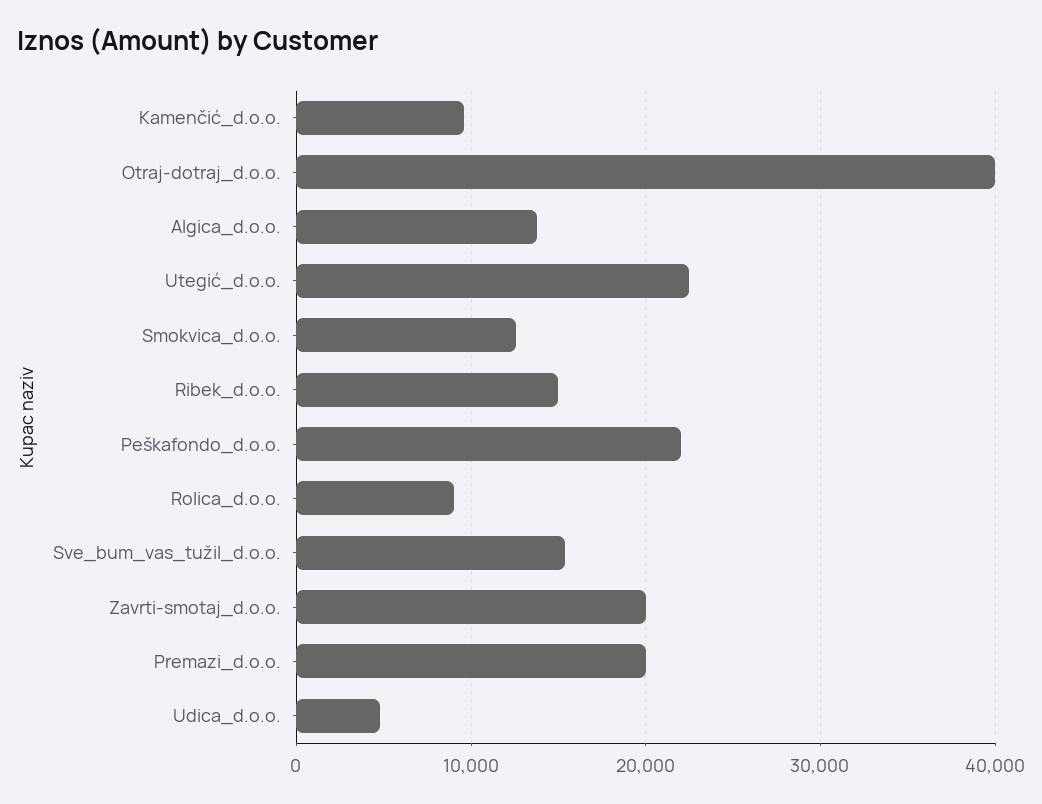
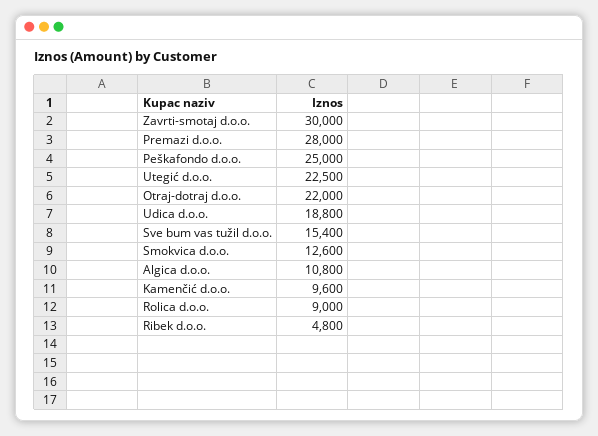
  {
    "Kamenčić_d.o.o.": 9600,
-   "Otraj-dotraj_d.o.o.": 40000,
+   "Otraj-dotraj_d.o.o.": 22000,
-   "Algica_d.o.o.": 14000,
+   "Algica_d.o.o.": 10800,
    "Utegić_d.o.o.": 22500,
    "Smokvica_d.o.o.": 12600,
-   "Ribek_d.o.o.": 15000,
+   "Ribek_d.o.o.": 4800,
-   "Peškafondo_d.o.o.": 22000,
+   "Peškafondo_d.o.o.": 25000,
    "Rolica_d.o.o.": 9000,
    "Sve_bum_vas_tužil_d.o.o.": 15400,
-   "Zavrti-smotaj_d.o.o.": 20000,
+   "Zavrti-smotaj_d.o.o.": 30000,
-   "Premazi_d.o.o.": 20000,
+   "Premazi_d.o.o.": 28000,
-   "Udica_d.o.o.": 5000
+   "Udica_d.o.o.": 18800
  }

